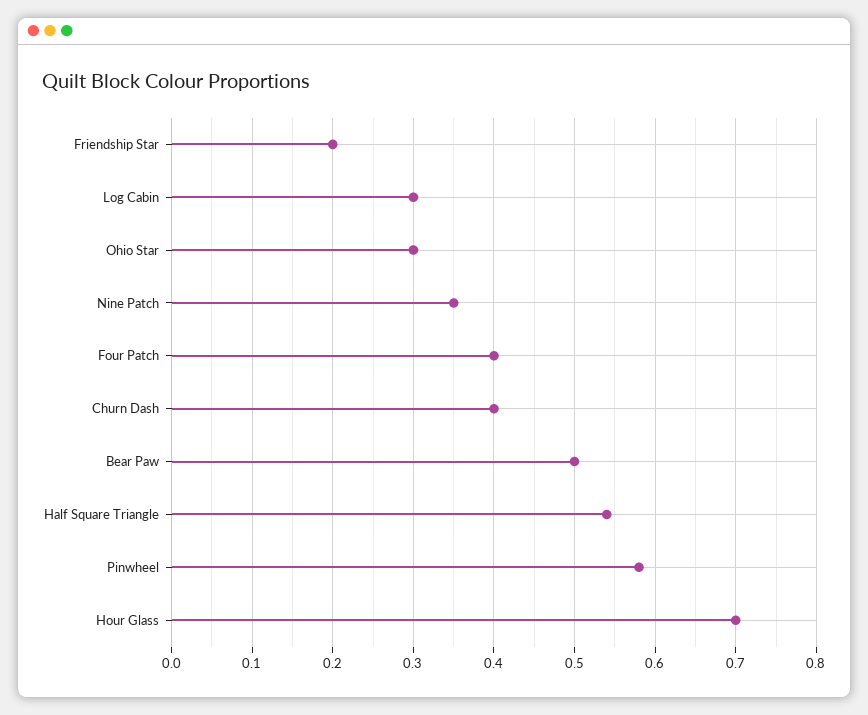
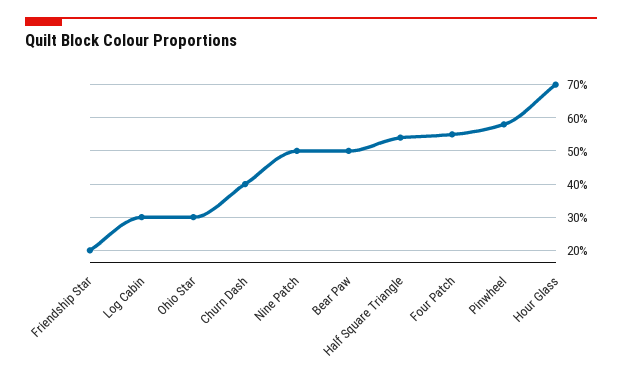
  {
    "Friendship Star": 0.2,
    "Log Cabin": 0.3,
    "Ohio Star": 0.3,
-   "Nine Patch": 0.35,
+   "Nine Patch": 0.5,
-   "Four Patch": 0.4,
+   "Four Patch": 0.55,
    "Churn Dash": 0.4,
    "Bear Paw": 0.5,
    "Half Square Triangle": 0.54,
    "Pinwheel": 0.58,
    "Hour Glass": 0.7
  }

